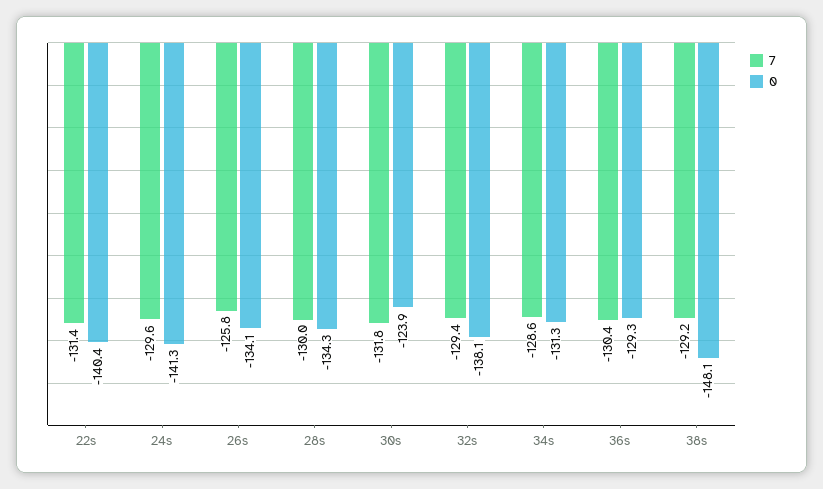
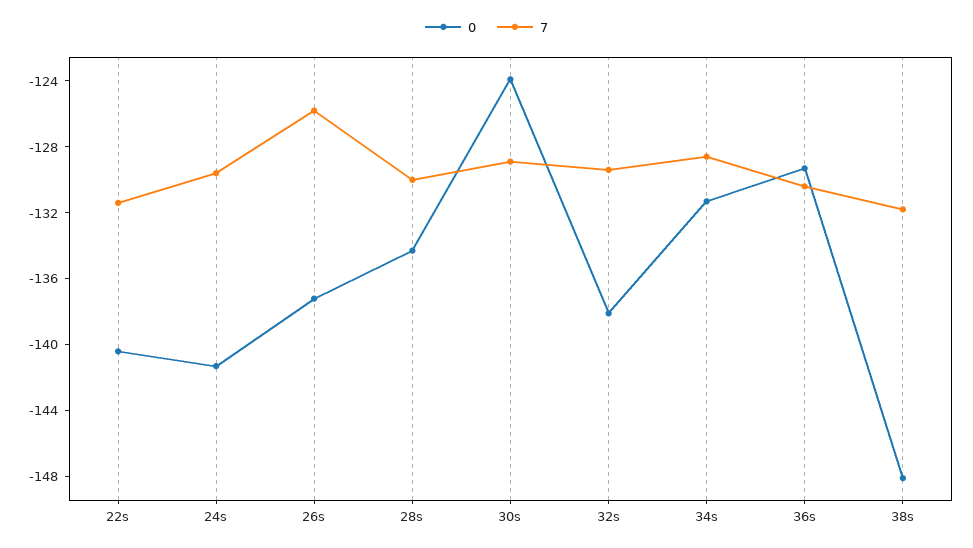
  {
    "7": {
      "22s": -131.4,
      "24s": -129.6,
      "26s": -125.8,
      "28s": -130,
-     "30s": -131.8,
+     "30s": -129,
      "32s": -129.4,
      "34s": -128.6,
      "36s": -130.4,
-     "38s": -129.2
+     "38s": -132
    },
    "0": {
      "22s": -140.4,
      "24s": -141.3,
-     "26s": -134.1,
+     "26s": -137,
      "28s": -134.3,
      "30s": -123.9,
      "32s": -138.1,
      "34s": -131.3,
      "36s": -129.3,
      "38s": -148.1
    }
  }

